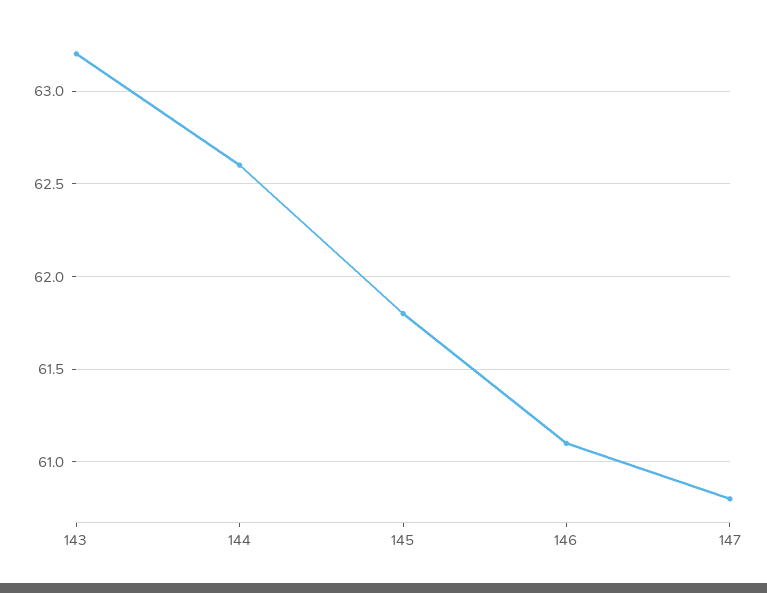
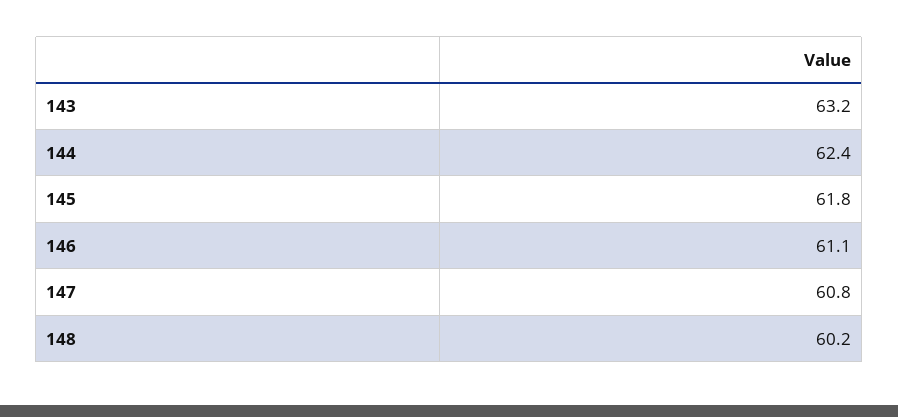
  {
    "143": 63.2,
-   "144": 62.6,
+   "144": 62.4,
    "145": 61.8,
    "146": 61.1,
-   "147": 60.8
+   "147": 60.8,
+   "148": 60.2
  }

